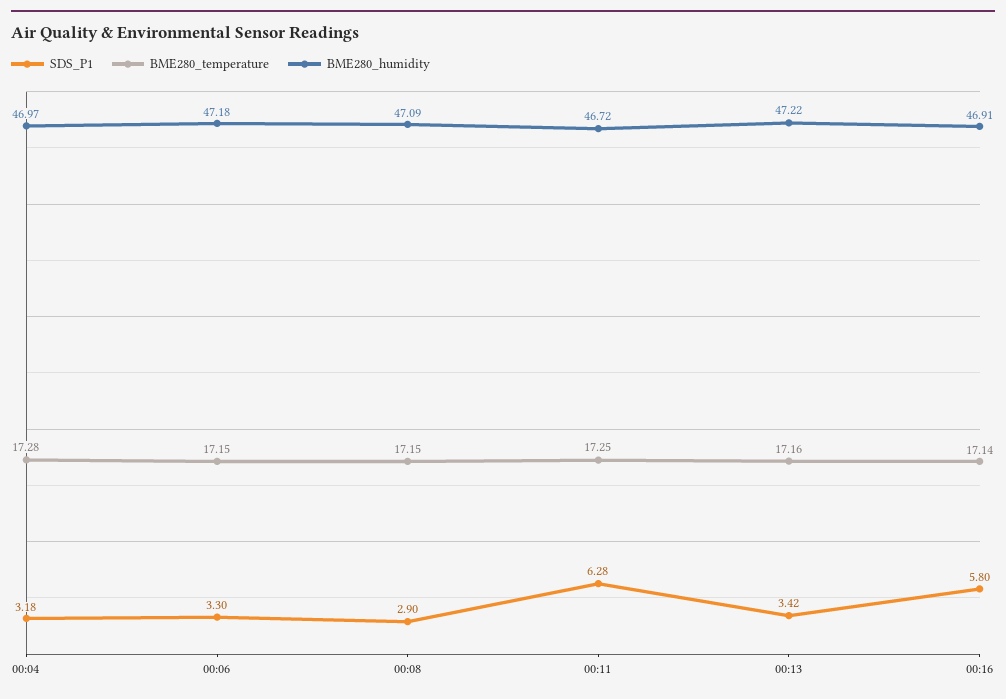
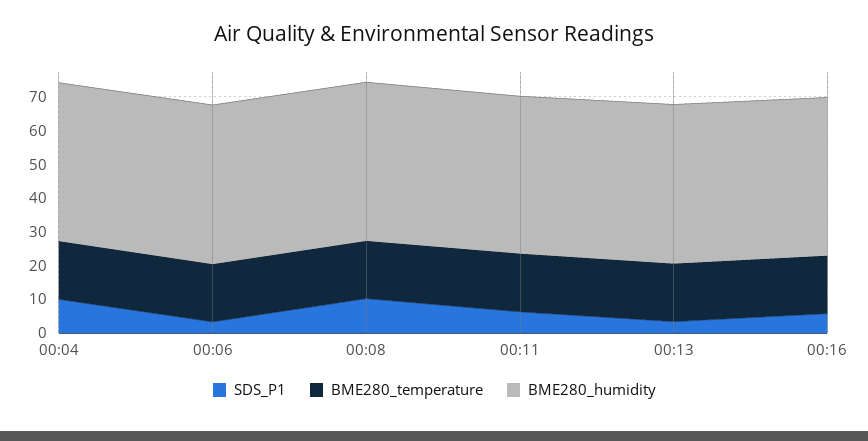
  {
    "SDS_P1": {
-     "00:04": 3.18,
+     "00:04": 10,
      "00:06": 3.3,
-     "00:08": 2.9,
+     "00:08": 10,
      "00:11": 6.28,
      "00:13": 3.42,
      "00:16": 5.8
    },
    "BME280_temperature": {
      "00:04": 17.28,
      "00:06": 17.15,
      "00:08": 17.15,
      "00:11": 17.25,
      "00:13": 17.16,
      "00:16": 17.14
    },
    "BME280_humidity": {
      "00:04": 46.97,
      "00:06": 47.18,
      "00:08": 47.09,
      "00:11": 46.72,
      "00:13": 47.22,
      "00:16": 46.91
    }
  }

